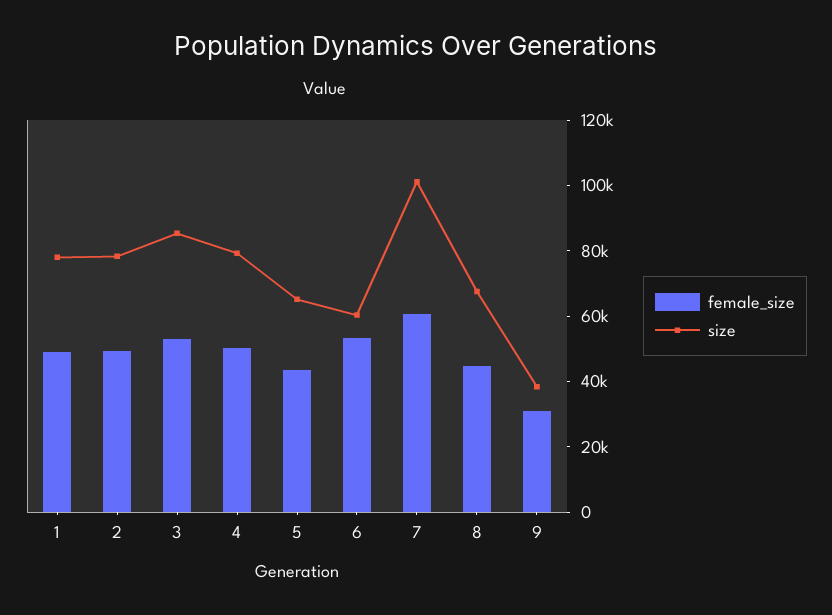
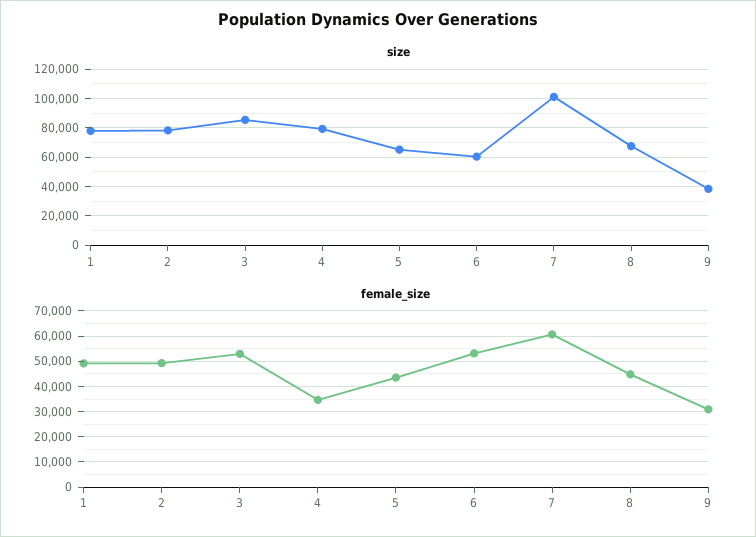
  {
    "female_size": {
      "1": 50000,
      "2": 50000,
      "3": 52500,
-     "4": 50000,
+     "4": 35000,
      "5": 42500,
      "6": 52500,
      "7": 60000,
      "8": 45000,
      "9": 30000
    },
    "size": {
      "1": 80000,
      "2": 80000,
      "3": 85000,
      "4": 80000,
      "5": 65000,
      "6": 60000,
      "7": 100000,
      "8": 70000,
      "9": 40000
    }
  }

